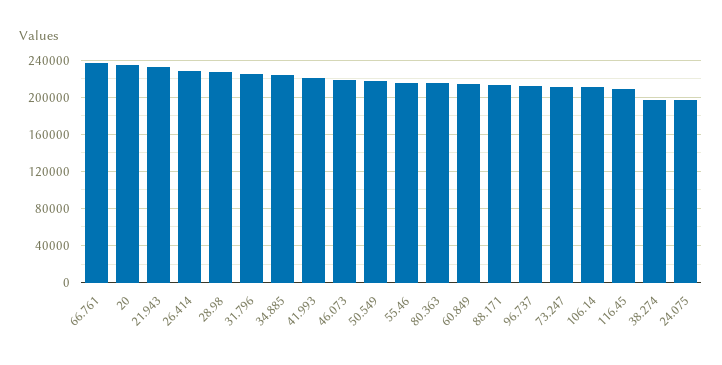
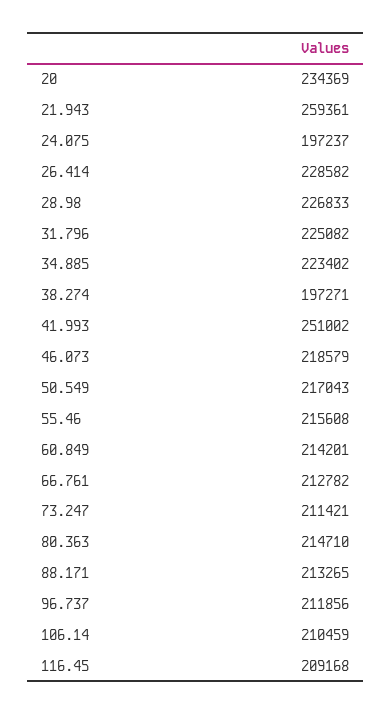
  {
-   "66.761": 240000,
+   "66.761": 212782,
    "20": 234369,
-   "21.943": 230000,
+   "21.943": 259361,
    "26.414": 228582,
    "28.98": 226833,
    "31.796": 225082,
    "34.885": 223402,
-   "41.993": 220000,
+   "41.993": 251002,
    "46.073": 218579,
    "50.549": 217043,
    "55.46": 215608,
    "80.363": 214710,
    "60.849": 214201,
    "88.171": 213265,
    "96.737": 211856,
    "73.247": 211421,
    "106.14": 210459,
    "116.45": 209168,
    "38.274": 197271,
    "24.075": 197237
  }

